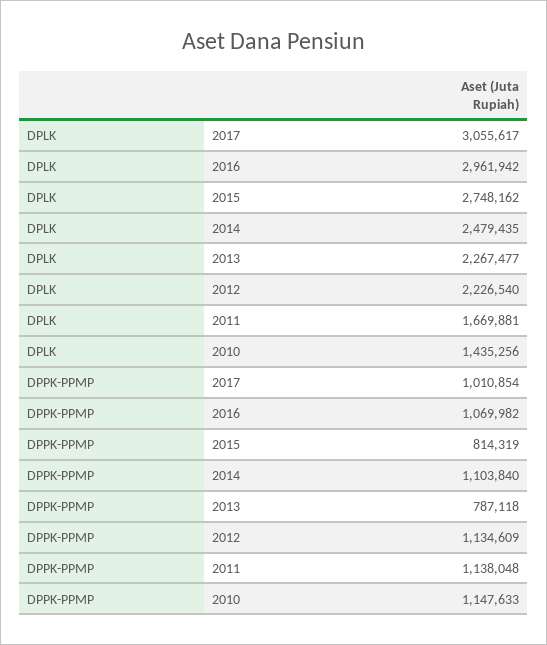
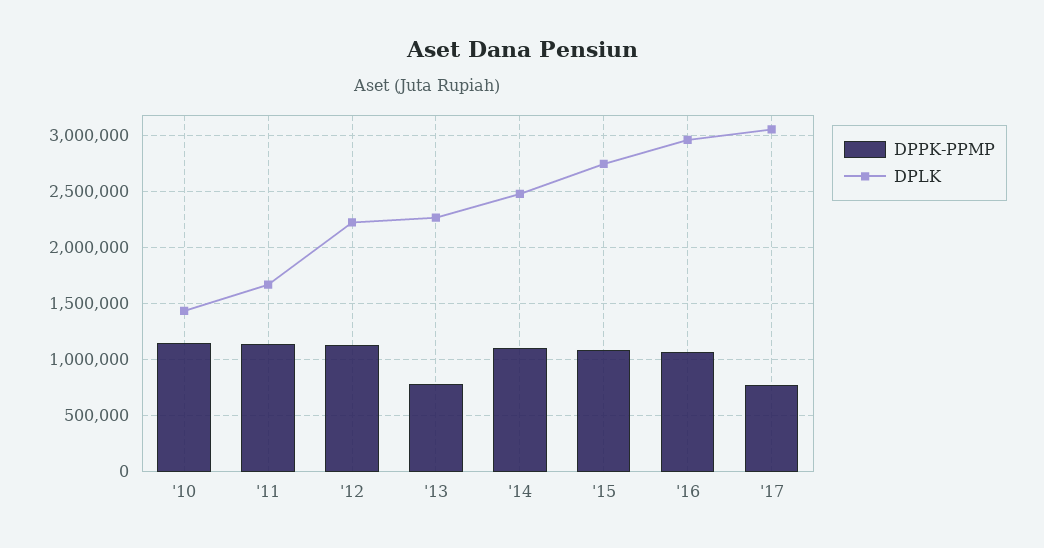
  {
    "DPLK": {
      "2017": 3055617,
      "2016": 2961942,
      "2015": 2748162,
      "2014": 2479435,
      "2013": 2267477,
      "2012": 2226540,
      "2011": 1669881,
      "2010": 1435256
    },
    "DPPK-PPMP": {
-     "2017": 1010854,
+     "2017": 800000,
      "2016": 1069982,
-     "2015": 814319,
+     "2015": 1100000,
      "2014": 1103840,
      "2013": 787118,
      "2012": 1134609,
      "2011": 1138048,
      "2010": 1147633
    }
  }

